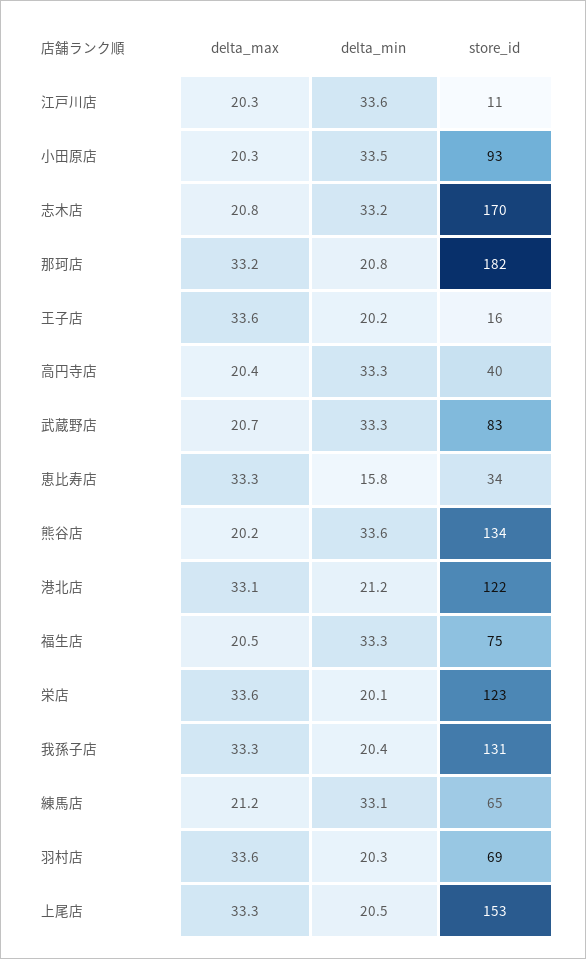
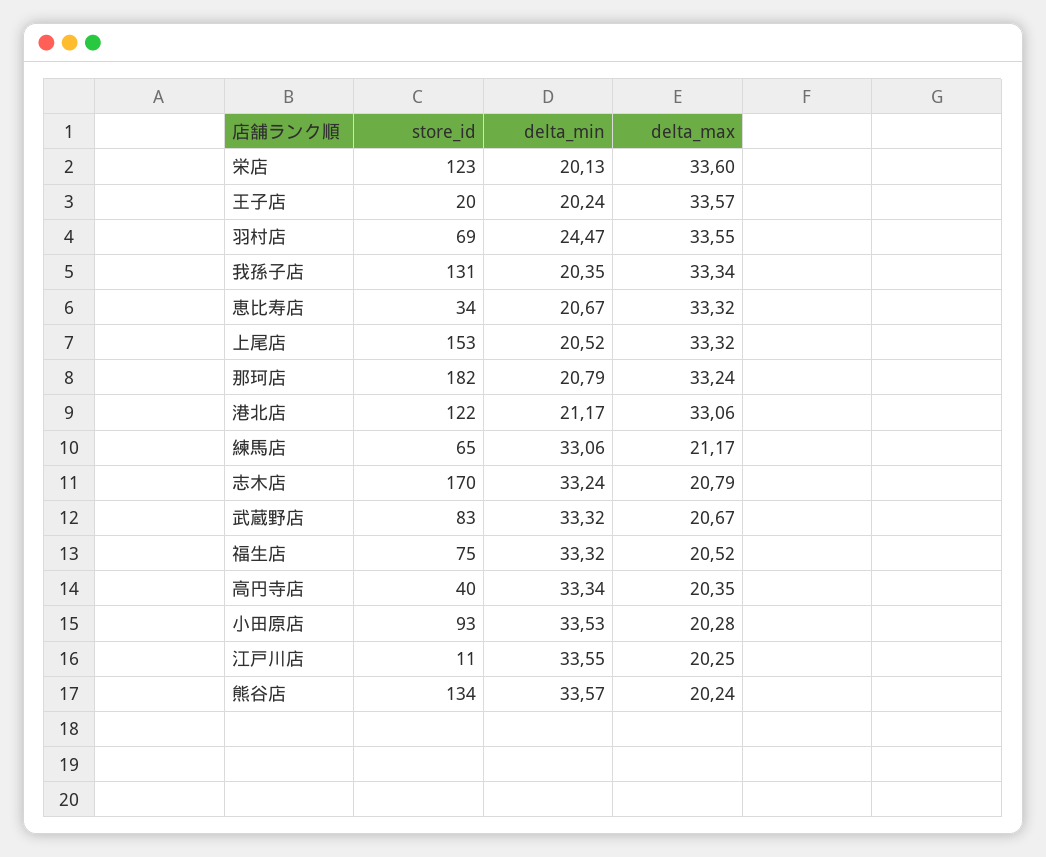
  {
    "delta_max": {
      "江戸川店": 20.25,
      "小田原店": 20.28,
      "志木店": 20.79,
      "那珂店": 33.24,
      "王子店": 33.57,
      "高円寺店": 20.35,
      "武蔵野店": 20.67,
      "恵比寿店": 33.32,
      "熊谷店": 20.24,
      "港北店": 33.06,
      "福生店": 20.52,
      "栄店": 33.6,
      "我孫子店": 33.34,
      "練馬店": 21.17,
      "羽村店": 33.55,
      "上尾店": 33.32
    },
    "delta_min": {
      "江戸川店": 33.55,
      "小田原店": 33.53,
      "志木店": 33.24,
      "那珂店": 20.79,
      "王子店": 20.24,
      "高円寺店": 33.34,
      "武蔵野店": 33.32,
-     "恵比寿店": 15.8,
+     "恵比寿店": 20.67,
      "熊谷店": 33.57,
      "港北店": 21.17,
      "福生店": 33.32,
      "栄店": 20.13,
      "我孫子店": 20.35,
      "練馬店": 33.06,
-     "羽村店": 20.3,
+     "羽村店": 24.47,
      "上尾店": 20.52
    },
    "store_id": {
      "江戸川店": 11,
      "小田原店": 93,
      "志木店": 170,
      "那珂店": 182,
-     "王子店": 16,
+     "王子店": 20,
      "高円寺店": 40,
      "武蔵野店": 83,
      "恵比寿店": 34,
      "熊谷店": 134,
      "港北店": 122,
      "福生店": 75,
      "栄店": 123,
      "我孫子店": 131,
      "練馬店": 65,
      "羽村店": 69,
      "上尾店": 153
    }
  }

